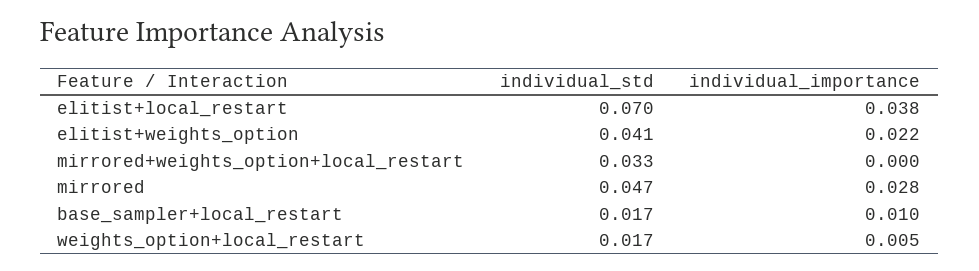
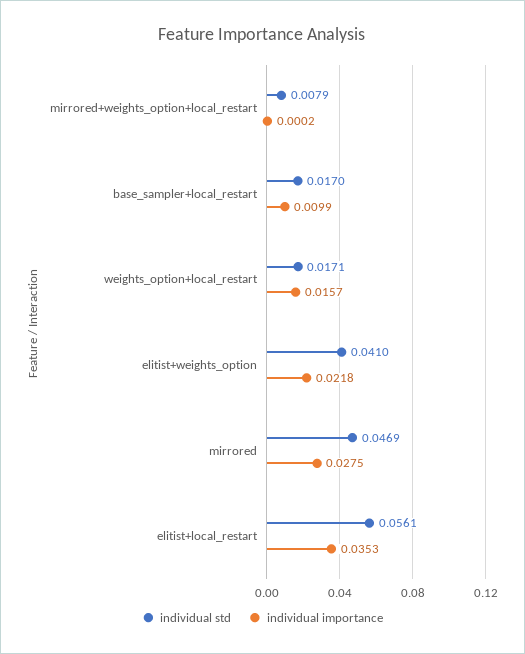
  {
    "individual_std": {
-     "elitist+local_restart": 0.07,
+     "elitist+local_restart": 0.0561,
      "elitist+weights_option": 0.041,
-     "mirrored+weights_option+local_restart": 0.033,
+     "mirrored+weights_option+local_restart": 0.0079,
      "mirrored": 0.0469,
      "base_sampler+local_restart": 0.017,
      "weights_option+local_restart": 0.0171
    },
    "individual_importance": {
-     "elitist+local_restart": 0.038,
+     "elitist+local_restart": 0.0353,
      "elitist+weights_option": 0.0218,
      "mirrored+weights_option+local_restart": 0.0002,
      "mirrored": 0.0275,
      "base_sampler+local_restart": 0.0099,
-     "weights_option+local_restart": 0.005
+     "weights_option+local_restart": 0.0157
    }
  }

